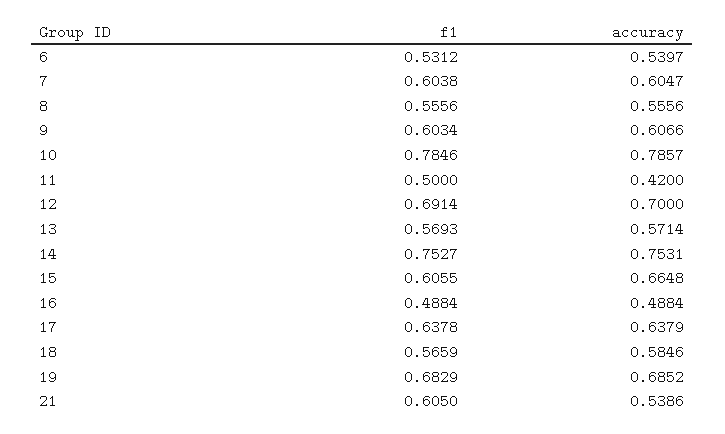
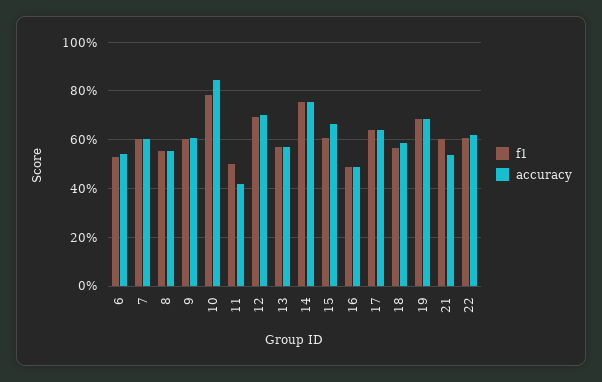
  {
    "f1": {
      "6": 0.5312,
      "7": 0.6038,
      "8": 0.5556,
      "9": 0.6034,
      "10": 0.7846,
      "11": 0.5,
      "12": 0.6914,
      "13": 0.5693,
      "14": 0.7527,
      "15": 0.6055,
      "16": 0.4884,
      "17": 0.6378,
      "18": 0.5659,
      "19": 0.6829,
-     "21": 0.605
+     "21": 0.605,
+     "22": 0.6
    },
    "accuracy": {
      "6": 0.5397,
      "7": 0.6047,
      "8": 0.5556,
      "9": 0.6066,
-     "10": 0.7857,
+     "10": 0.85,
      "11": 0.42,
      "12": 0.7,
      "13": 0.5714,
      "14": 0.7531,
      "15": 0.6648,
      "16": 0.4884,
      "17": 0.6379,
      "18": 0.5846,
      "19": 0.6852,
-     "21": 0.5386
+     "21": 0.5386,
+     "22": 0.625
    }
  }

